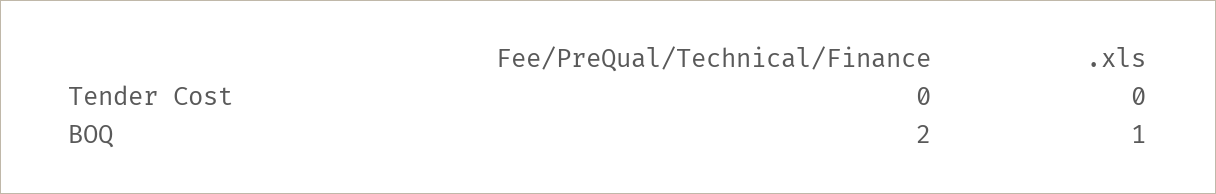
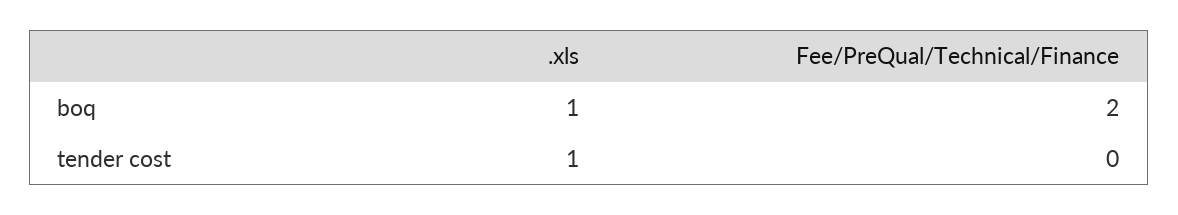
  {
    "Fee/PreQual/Technical/Finance": {
      "Tender Cost": 0,
      "BOQ": 2
    },
    ".xls": {
-     "Tender Cost": 0,
+     "Tender Cost": 1,
      "BOQ": 1
    }
  }

